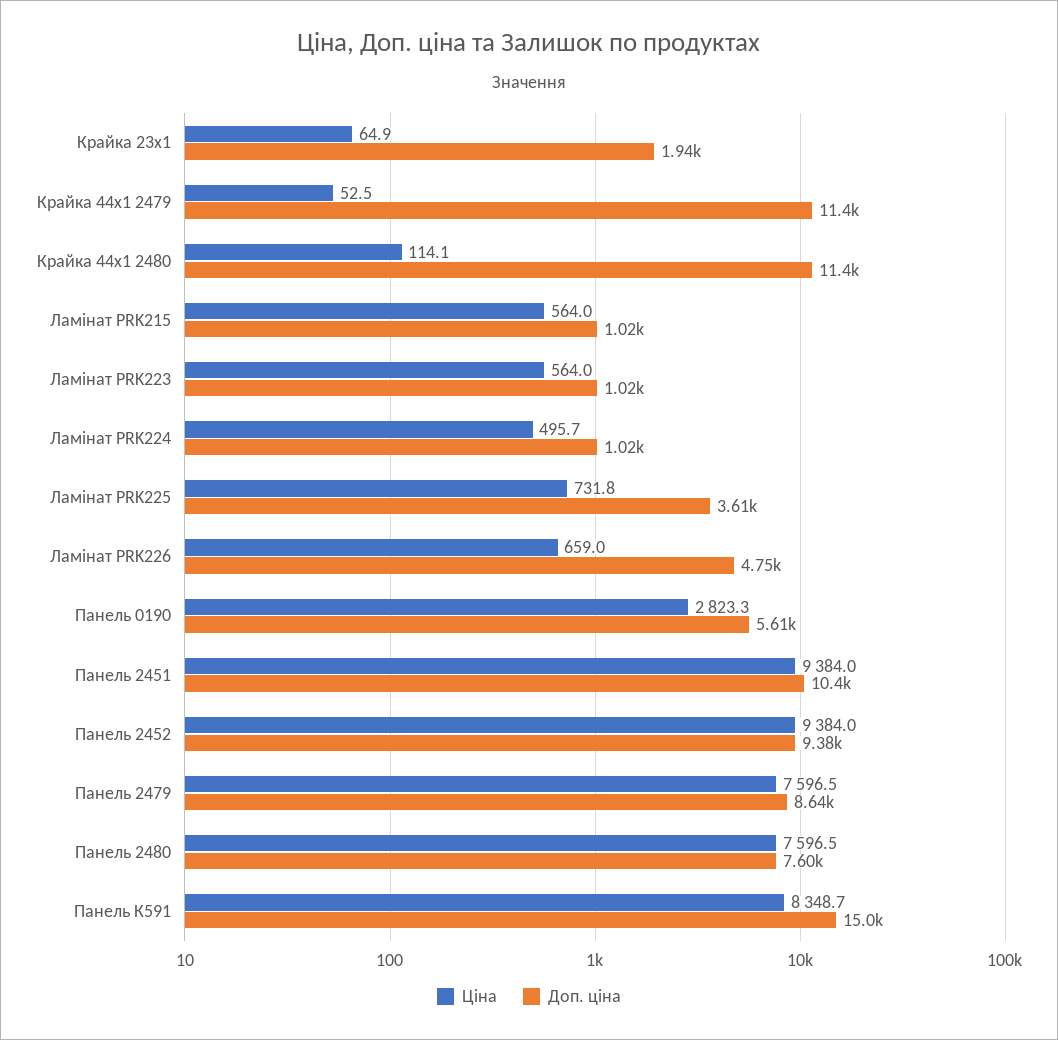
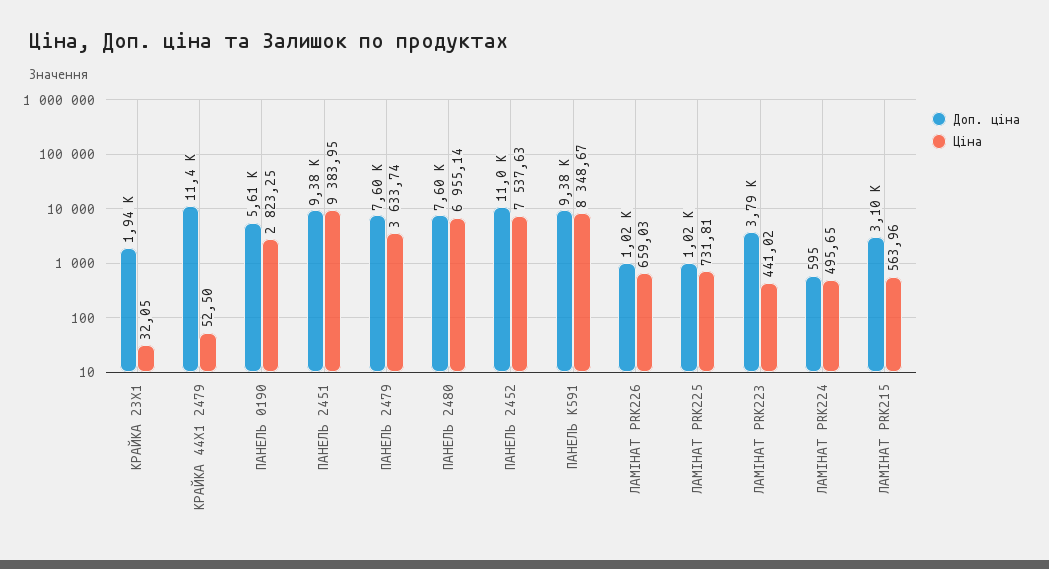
  {
    "Ціна": {
-     "Крайка 23x1": 64.9,
+     "Крайка 23x1": 32.05,
      "Крайка 44x1 2479": 52.5,
-     "Крайка 44x1 2480": 114.1,
      "Ламінат PRK215": 563.96,
-     "Ламінат PRK223": 564,
+     "Ламінат PRK223": 441.02,
      "Ламінат PRK224": 495.65,
      "Ламінат PRK225": 731.81,
      "Ламінат PRK226": 659.03,
      "Панель 0190": 2823.25,
      "Панель 2451": 9383.95,
-     "Панель 2452": 9384,
+     "Панель 2452": 7537.63,
-     "Панель 2479": 7596.5,
+     "Панель 2479": 3633.74,
-     "Панель 2480": 7596.5,
+     "Панель 2480": 6955.14,
      "Панель К591": 8348.67
    },
    "Доп. ціна": {
      "Крайка 23x1": 1940,
      "Крайка 44x1 2479": 11400,
-     "Крайка 44x1 2480": 11400,
-     "Ламінат PRK215": 1020,
+     "Ламінат PRK215": 3100,
-     "Ламінат PRK223": 1020,
+     "Ламінат PRK223": 3790,
-     "Ламінат PRK224": 1020,
+     "Ламінат PRK224": 595,
-     "Ламінат PRK225": 3610,
+     "Ламінат PRK225": 1020,
-     "Ламінат PRK226": 4750,
+     "Ламінат PRK226": 1020,
      "Панель 0190": 5610,
-     "Панель 2451": 10400,
+     "Панель 2451": 9380,
-     "Панель 2452": 9380,
+     "Панель 2452": 11000,
-     "Панель 2479": 8640,
+     "Панель 2479": 7600,
      "Панель 2480": 7600,
-     "Панель К591": 15000
+     "Панель К591": 9380
    }
  }

